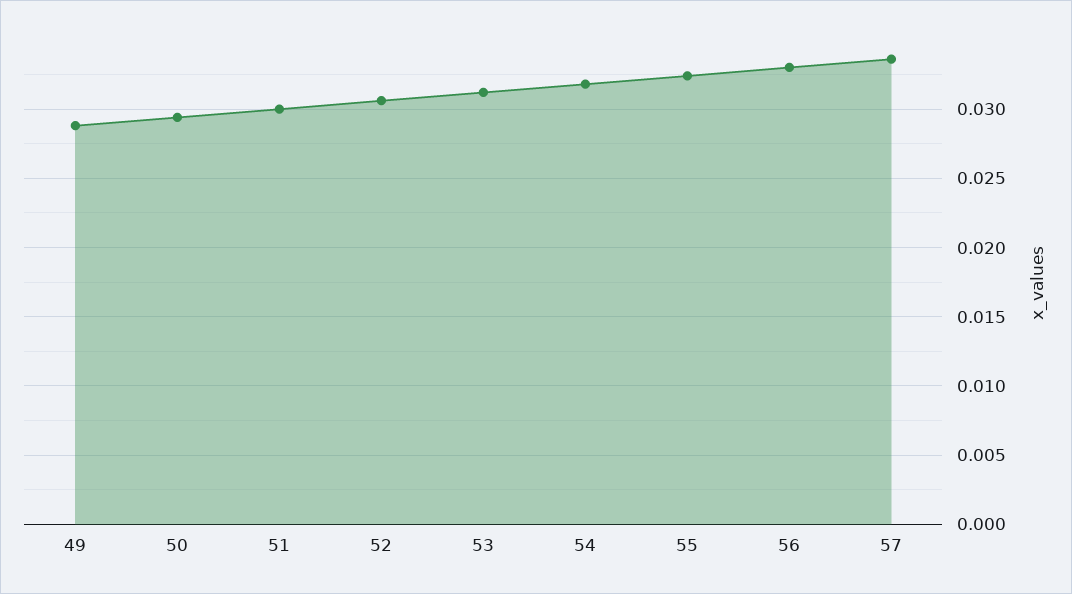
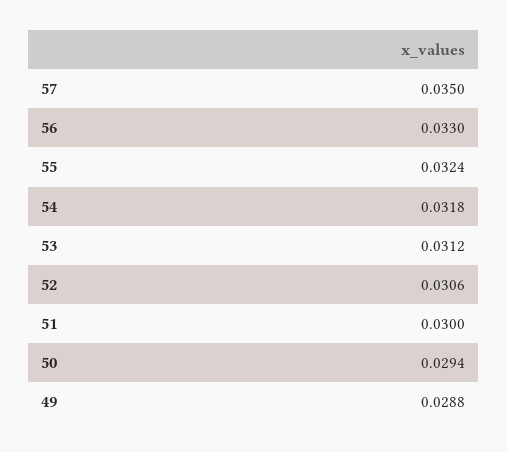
  {
    "49": 0.0288,
    "50": 0.0294,
    "51": 0.03,
    "52": 0.0306,
    "53": 0.0312,
    "54": 0.0318,
    "55": 0.0324,
    "56": 0.033,
-   "57": 0.0335
+   "57": 0.035
  }

